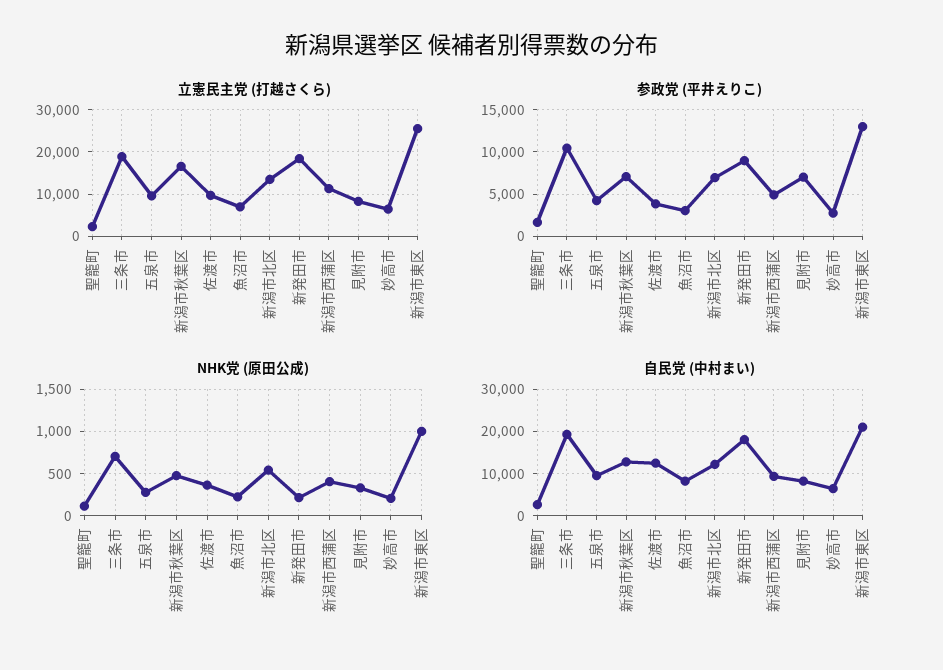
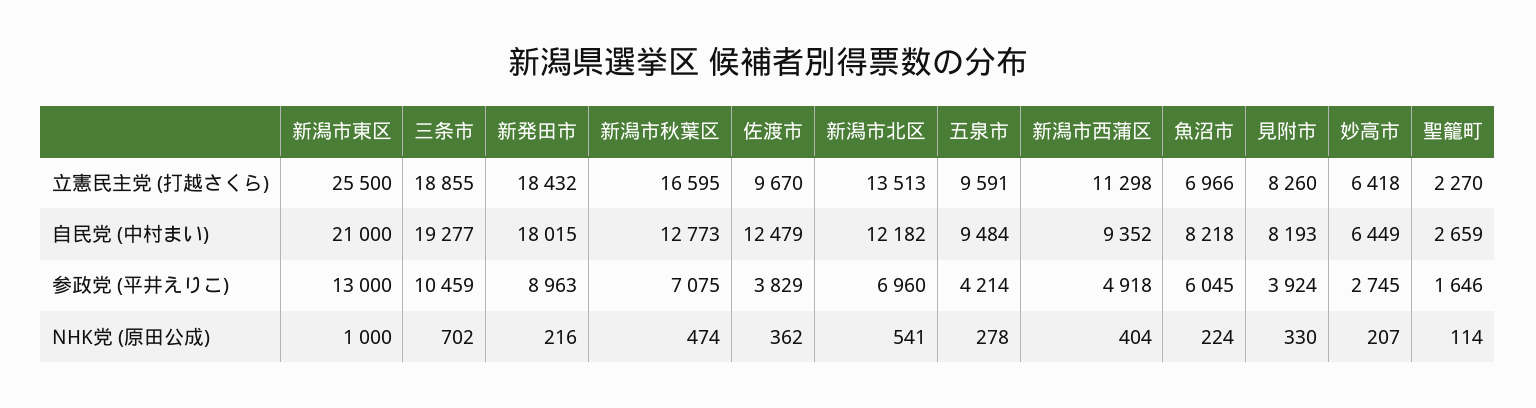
  {
    "立憲民主党 (打越さくら)": {
      "聖籠町": 2270,
      "三条市": 18855,
      "五泉市": 9591,
      "新潟市秋葉区": 16595,
      "佐渡市": 9670,
      "魚沼市": 6966,
      "新潟市北区": 13513,
      "新発田市": 18432,
      "新潟市西蒲区": 11298,
      "見附市": 8260,
      "妙高市": 6418,
      "新潟市東区": 25500
    },
    "参政党 (平井えりこ)": {
      "聖籠町": 1646,
      "三条市": 10459,
      "五泉市": 4214,
      "新潟市秋葉区": 7075,
      "佐渡市": 3829,
-     "魚沼市": 3000,
+     "魚沼市": 6045,
      "新潟市北区": 6960,
      "新発田市": 8963,
      "新潟市西蒲区": 4918,
-     "見附市": 7000,
+     "見附市": 3924,
      "妙高市": 2745,
      "新潟市東区": 13000
    },
    "NHK党 (原田公成)": {
      "聖籠町": 114,
      "三条市": 702,
      "五泉市": 278,
      "新潟市秋葉区": 474,
      "佐渡市": 362,
      "魚沼市": 224,
      "新潟市北区": 541,
      "新発田市": 216,
      "新潟市西蒲区": 404,
      "見附市": 330,
      "妙高市": 207,
      "新潟市東区": 1000
    },
    "自民党 (中村まい)": {
      "聖籠町": 2659,
      "三条市": 19277,
      "五泉市": 9484,
      "新潟市秋葉区": 12773,
      "佐渡市": 12479,
      "魚沼市": 8218,
      "新潟市北区": 12182,
      "新発田市": 18015,
      "新潟市西蒲区": 9352,
      "見附市": 8193,
      "妙高市": 6449,
      "新潟市東区": 21000
    }
  }

